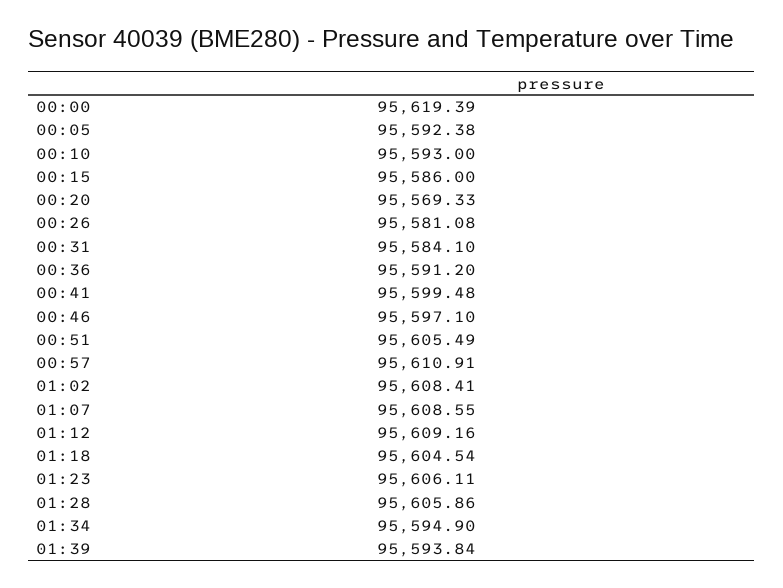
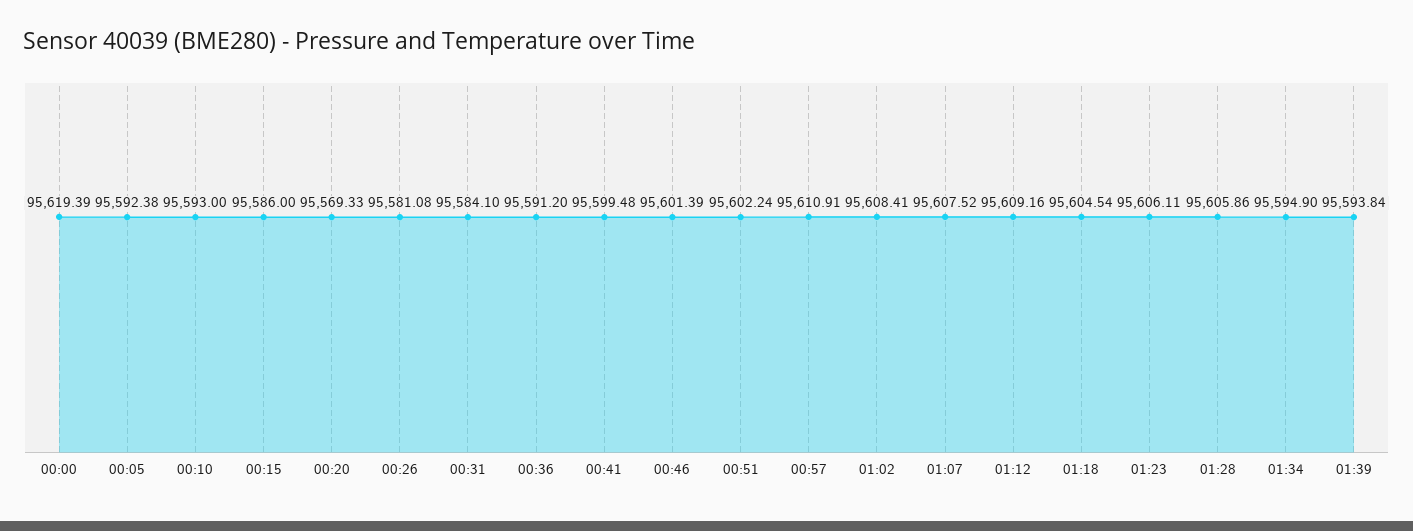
  {
    "00:00": 95619.39,
    "00:05": 95592.38,
    "00:10": 95593,
    "00:15": 95586,
    "00:20": 95569.33,
    "00:26": 95581.08,
    "00:31": 95584.1,
    "00:36": 95591.2,
    "00:41": 95599.48,
-   "00:46": 95597.1,
+   "00:46": 95601.39,
-   "00:51": 95605.49,
+   "00:51": 95602.24,
    "00:57": 95610.91,
    "01:02": 95608.41,
-   "01:07": 95608.55,
+   "01:07": 95607.52,
    "01:12": 95609.16,
    "01:18": 95604.54,
    "01:23": 95606.11,
    "01:28": 95605.86,
    "01:34": 95594.9,
    "01:39": 95593.84
  }

